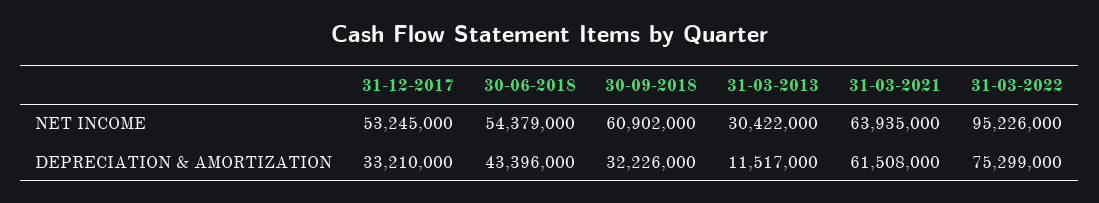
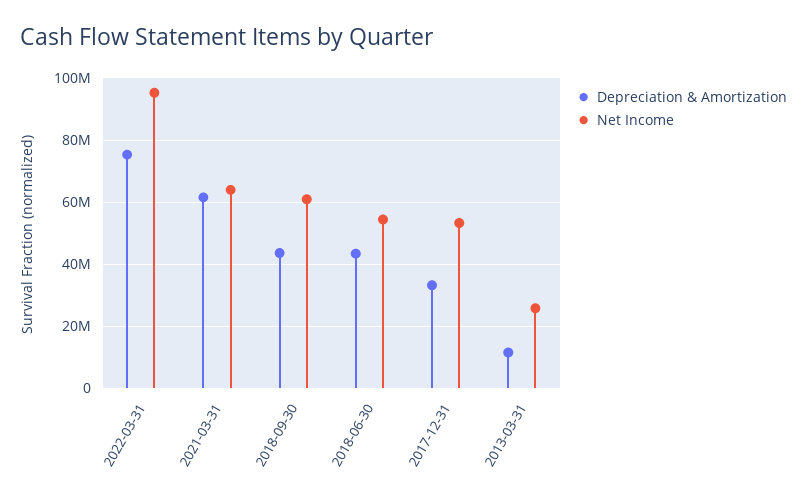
  {
    "NET INCOME": {
      "31-12-2017": 53245000,
      "30-06-2018": 54379000,
      "30-09-2018": 60902000,
-     "31-03-2013": 30422000,
+     "31-03-2013": 26000000,
      "31-03-2021": 63935000,
      "31-03-2022": 95226000
    },
    "DEPRECIATION & AMORTIZATION": {
      "31-12-2017": 33210000,
      "30-06-2018": 43396000,
-     "30-09-2018": 32226000,
+     "30-09-2018": 44000000,
      "31-03-2013": 11517000,
      "31-03-2021": 61508000,
      "31-03-2022": 75299000
    }
  }

